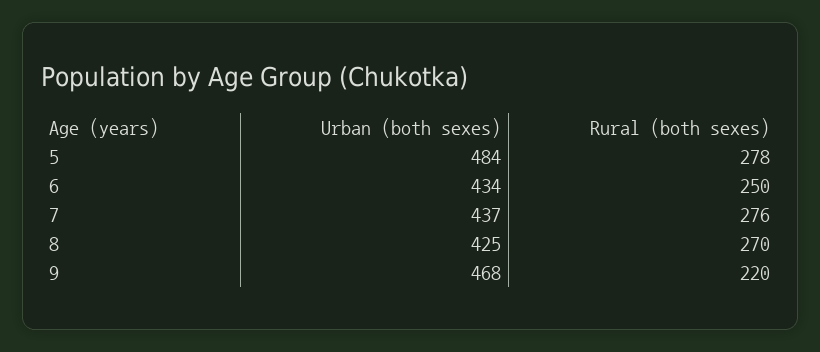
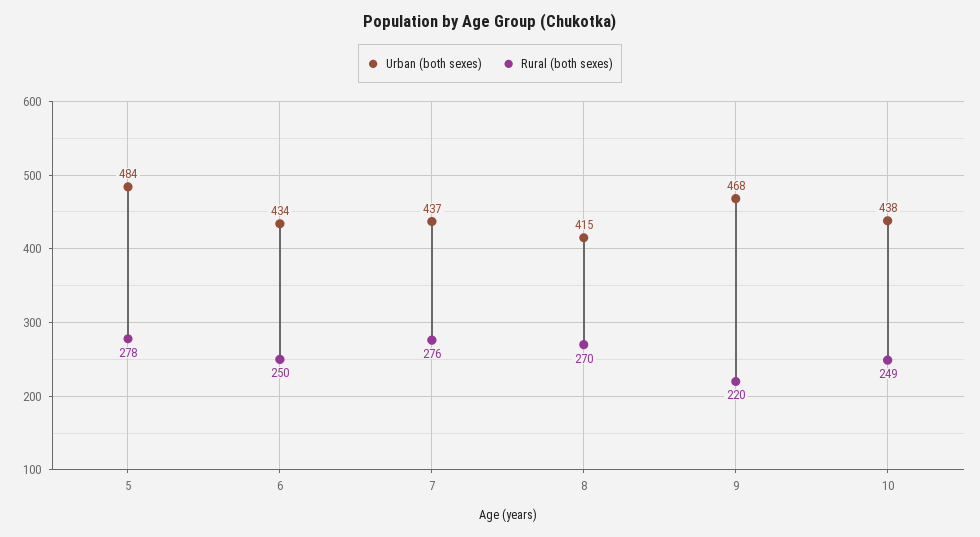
  {
    "Urban (both sexes)": {
      "5": 484,
      "6": 434,
      "7": 437,
-     "8": 425,
+     "8": 415,
-     "9": 468
+     "9": 468,
+     "10": 438
    },
    "Rural (both sexes)": {
      "5": 278,
      "6": 250,
      "7": 276,
      "8": 270,
-     "9": 220
+     "9": 220,
+     "10": 249
    }
  }

